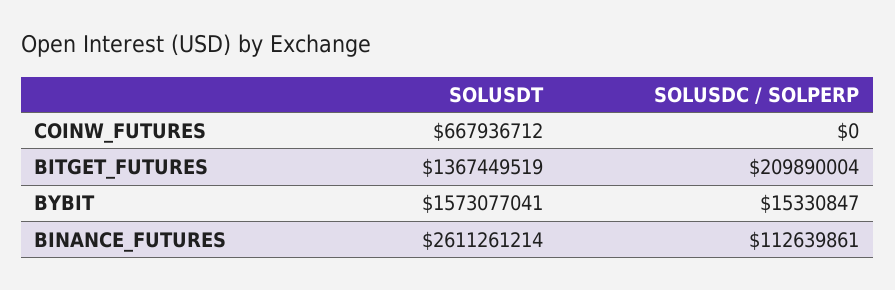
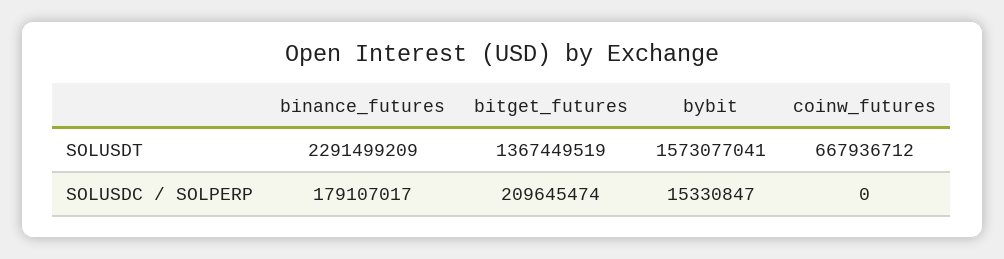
  {
    "SOLUSDT": {
      "COINW_FUTURES": 667936712,
      "BITGET_FUTURES": 1367449519,
      "BYBIT": 1573077041,
-     "BINANCE_FUTURES": 2611261214
+     "BINANCE_FUTURES": 2291499209
    },
    "SOLUSDC / SOLPERP": {
      "COINW_FUTURES": 0,
-     "BITGET_FUTURES": 209890004,
+     "BITGET_FUTURES": 209645474,
      "BYBIT": 15330847,
-     "BINANCE_FUTURES": 112639861
+     "BINANCE_FUTURES": 179107017
    }
  }

